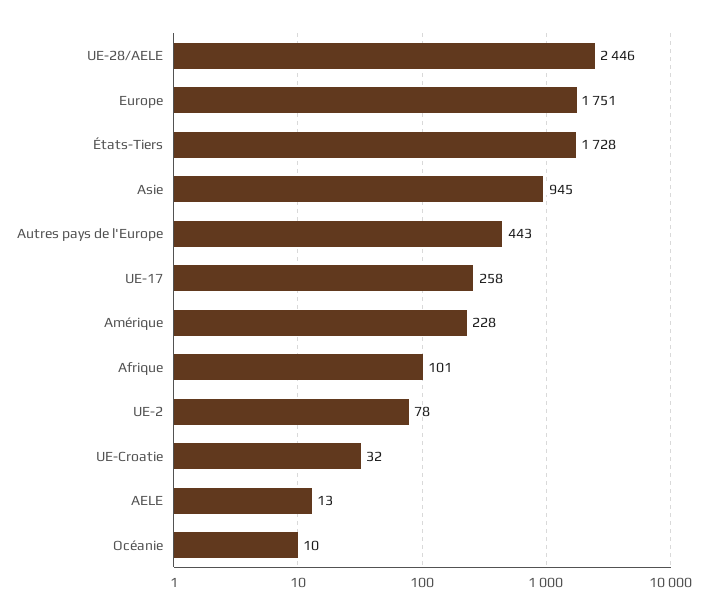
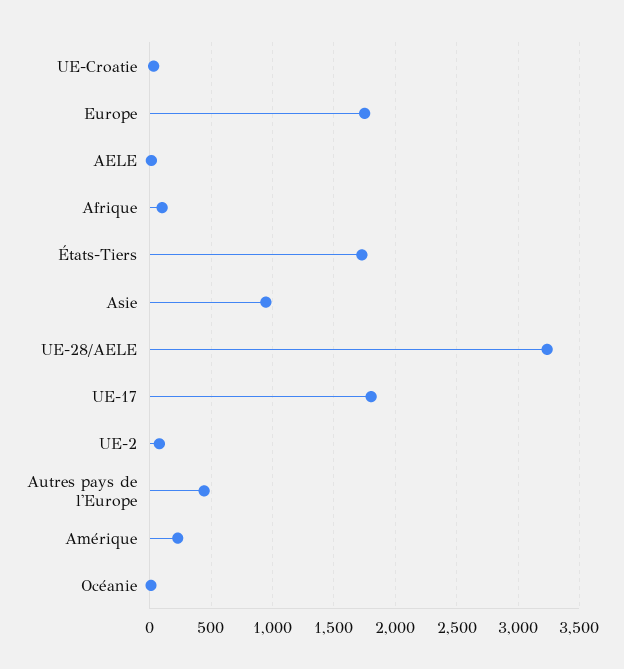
  {
-   "UE-28/AELE": 2446,
+   "UE-28/AELE": 3250,
    "Europe": 1751,
    "États-Tiers": 1728,
    "Asie": 945,
    "Autres pays de l'Europe": 443,
-   "UE-17": 258,
+   "UE-17": 1800,
    "Amérique": 228,
    "Afrique": 101,
    "UE-2": 78,
    "UE-Croatie": 32,
    "AELE": 13,
    "Océanie": 10
  }

